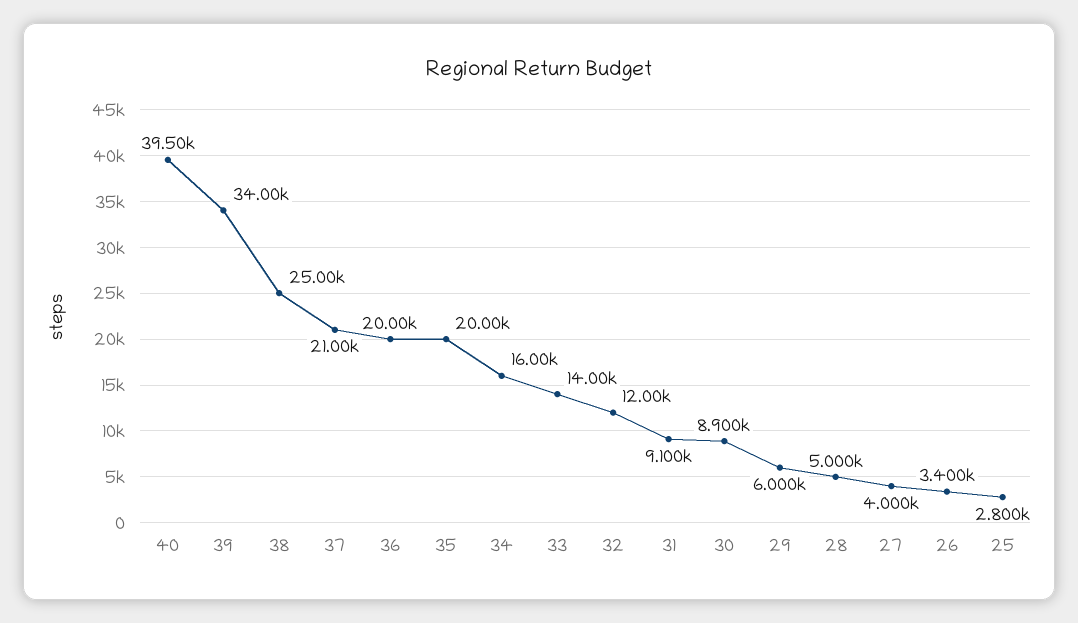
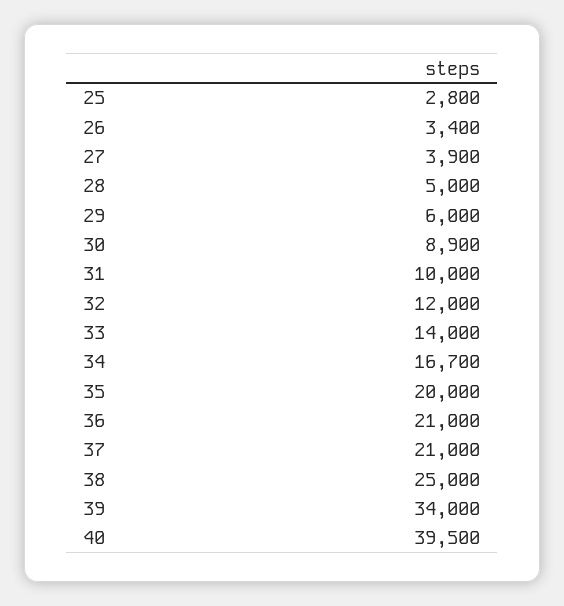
  {
    "40": 39500,
    "39": 34000,
    "38": 25000,
    "37": 21000,
-   "36": 20000,
+   "36": 21000,
    "35": 20000,
-   "34": 16000,
+   "34": 16700,
    "33": 14000,
    "32": 12000,
-   "31": 9100,
+   "31": 10000,
    "30": 8900,
    "29": 6000,
    "28": 5000,
-   "27": 4000,
+   "27": 3900,
    "26": 3400,
    "25": 2800
  }

